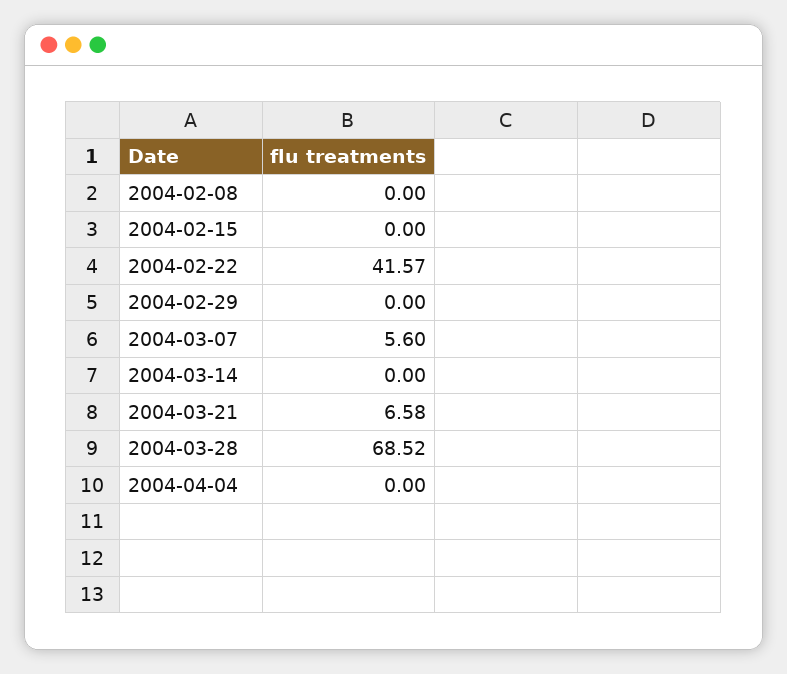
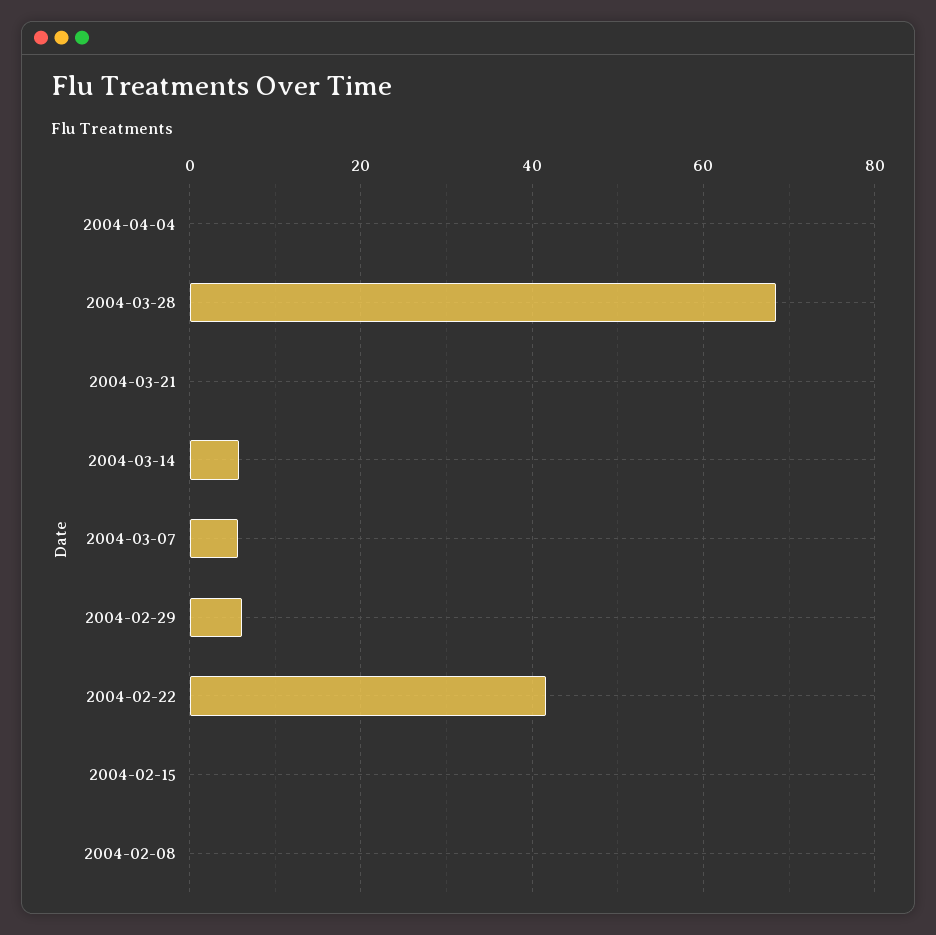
  {
    "2004-02-08": 0,
    "2004-02-15": 0,
    "2004-02-22": 41.57,
-   "2004-02-29": 0,
+   "2004-02-29": 6,
    "2004-03-07": 5.6,
-   "2004-03-14": 0,
+   "2004-03-14": 6,
-   "2004-03-21": 6.58,
+   "2004-03-21": 0,
    "2004-03-28": 68.52,
    "2004-04-04": 0
  }

